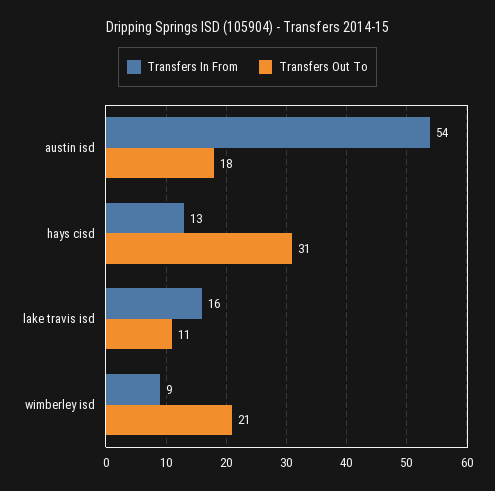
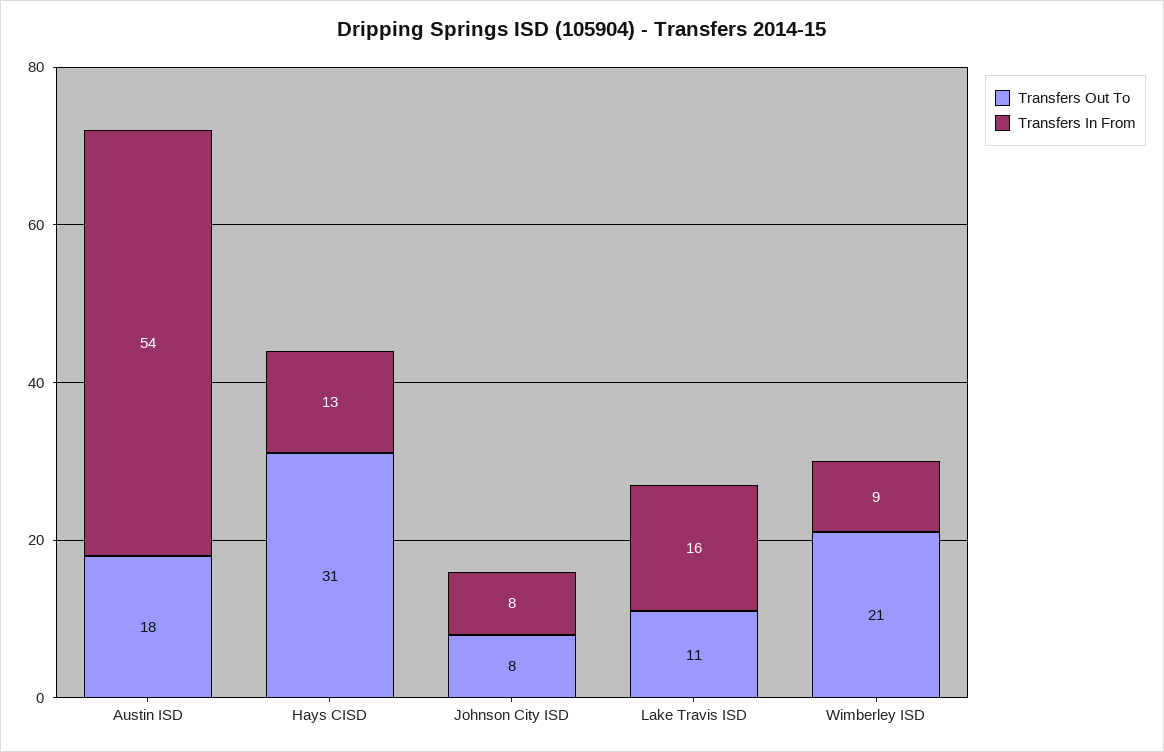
  {
    "Transfers In From": {
      "austin isd": 54,
      "hays cisd": 13,
      "lake travis isd": 16,
-     "wimberley isd": 9
+     "wimberley isd": 9,
+     "Johnson City ISD": 8
    },
    "Transfers Out To": {
      "austin isd": 18,
      "hays cisd": 31,
      "lake travis isd": 11,
-     "wimberley isd": 21
+     "wimberley isd": 21,
+     "Johnson City ISD": 8
    }
  }

